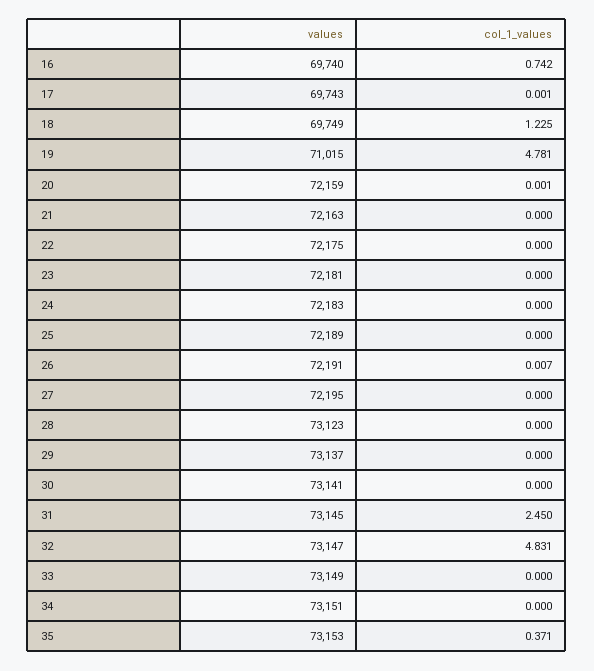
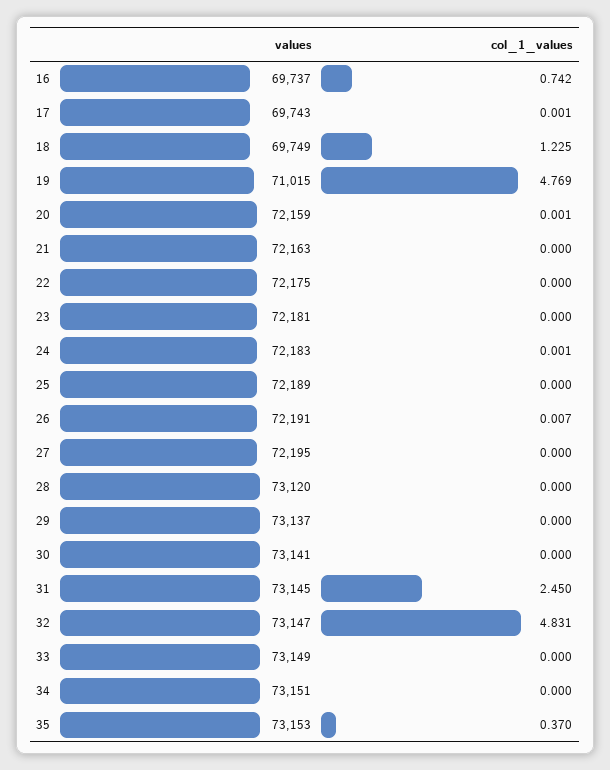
  {
    "values": {
-     "16": 69740,
+     "16": 69737,
      "17": 69743,
      "18": 69749,
      "19": 71015,
      "20": 72159,
      "21": 72163,
      "22": 72175,
      "23": 72181,
      "24": 72183,
      "25": 72189,
      "26": 72191,
      "27": 72195,
-     "28": 73123,
+     "28": 73120,
      "29": 73137,
      "30": 73141,
      "31": 73145,
      "32": 73147,
      "33": 73149,
      "34": 73151,
      "35": 73153
    },
    "col_1_values": {
      "16": 0.742,
      "17": 0.001,
      "18": 1.225,
-     "19": 4.781,
+     "19": 4.769,
      "20": 0.001,
      "21": 0,
      "22": 0,
      "23": 0,
-     "24": 0,
+     "24": 0.001,
      "25": 0,
      "26": 0.007,
      "27": 0,
      "28": 0,
      "29": 0,
      "30": 0,
      "31": 2.45,
      "32": 4.831,
      "33": 0,
      "34": 0,
-     "35": 0.371
+     "35": 0.37
    }
  }

